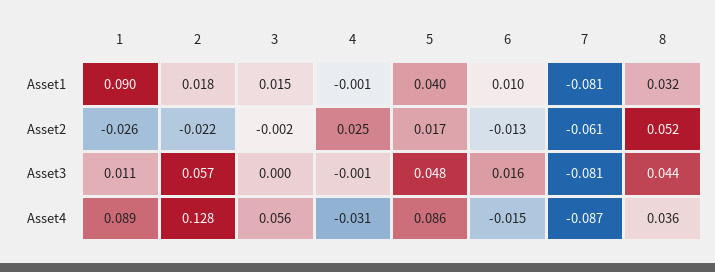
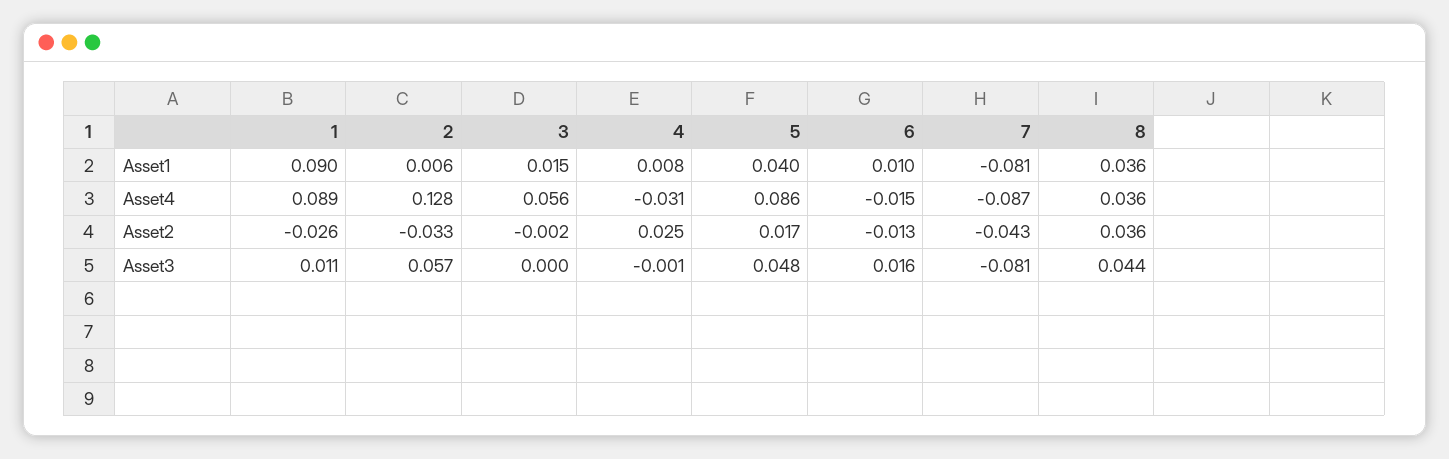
  {
    "1": {
      "Asset1": 0.09,
      "Asset2": -0.026,
      "Asset3": 0.011,
      "Asset4": 0.089
    },
    "2": {
-     "Asset1": 0.018,
+     "Asset1": 0.006,
-     "Asset2": -0.022,
+     "Asset2": -0.033,
      "Asset3": 0.057,
      "Asset4": 0.128
    },
    "3": {
      "Asset1": 0.015,
      "Asset2": -0.002,
      "Asset3": 0,
      "Asset4": 0.056
    },
    "4": {
-     "Asset1": -0.001,
+     "Asset1": 0.008,
      "Asset2": 0.025,
      "Asset3": -0.001,
      "Asset4": -0.031
    },
    "5": {
      "Asset1": 0.04,
      "Asset2": 0.017,
      "Asset3": 0.048,
      "Asset4": 0.086
    },
    "6": {
      "Asset1": 0.01,
      "Asset2": -0.013,
      "Asset3": 0.016,
      "Asset4": -0.015
    },
    "7": {
      "Asset1": -0.081,
-     "Asset2": -0.061,
+     "Asset2": -0.043,
      "Asset3": -0.081,
      "Asset4": -0.087
    },
    "8": {
-     "Asset1": 0.032,
+     "Asset1": 0.036,
-     "Asset2": 0.052,
+     "Asset2": 0.036,
      "Asset3": 0.044,
      "Asset4": 0.036
    }
  }

